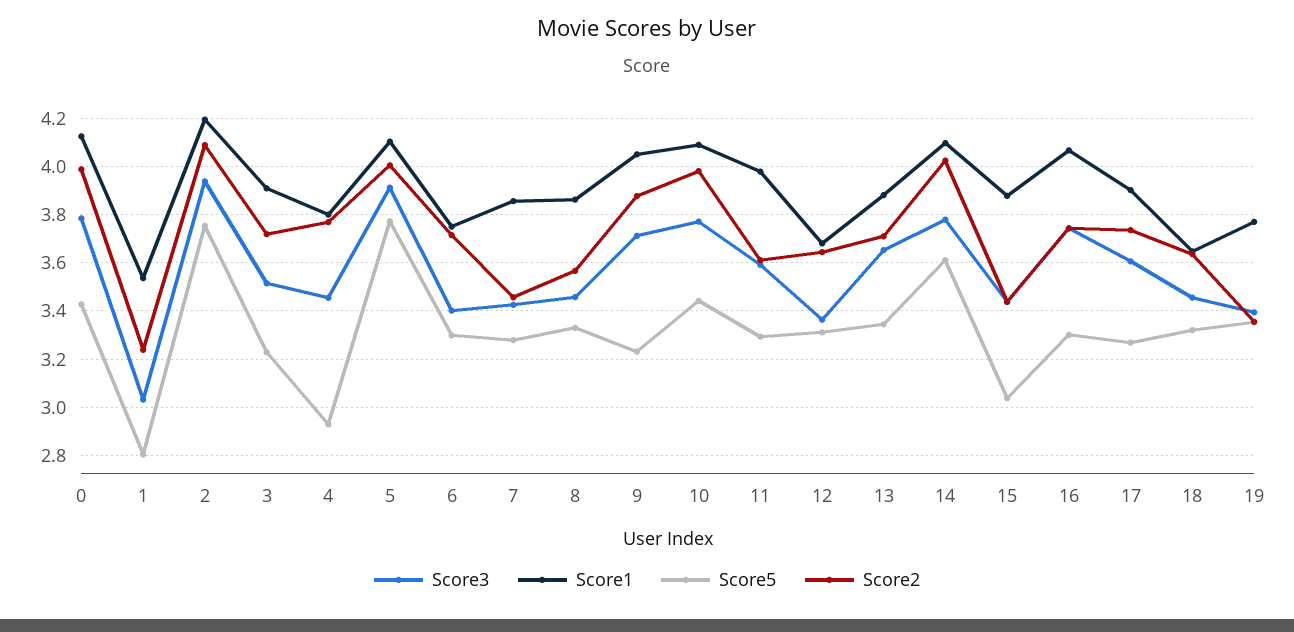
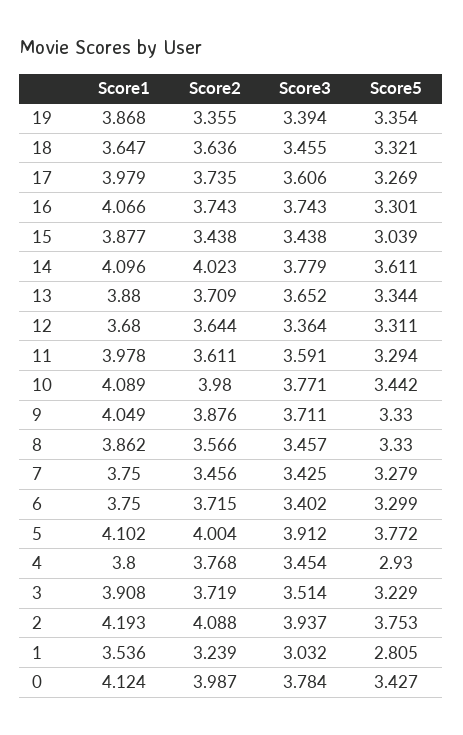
  {
    "Score3": {
      "0": 3.784,
      "1": 3.032,
      "2": 3.937,
      "3": 3.514,
      "4": 3.454,
      "5": 3.912,
      "6": 3.402,
      "7": 3.425,
      "8": 3.457,
      "9": 3.711,
      "10": 3.771,
      "11": 3.591,
      "12": 3.364,
      "13": 3.652,
      "14": 3.779,
      "15": 3.438,
      "16": 3.743,
      "17": 3.606,
      "18": 3.455,
      "19": 3.394
    },
    "Score1": {
      "0": 4.124,
      "1": 3.536,
      "2": 4.193,
      "3": 3.908,
      "4": 3.8,
      "5": 4.102,
      "6": 3.75,
-     "7": 3.85,
+     "7": 3.75,
      "8": 3.862,
      "9": 4.049,
      "10": 4.089,
      "11": 3.978,
      "12": 3.68,
      "13": 3.88,
      "14": 4.096,
      "15": 3.877,
      "16": 4.066,
-     "17": 3.9,
+     "17": 3.979,
      "18": 3.647,
-     "19": 3.775
+     "19": 3.868
    },
    "Score5": {
      "0": 3.427,
      "1": 2.805,
      "2": 3.753,
      "3": 3.229,
      "4": 2.93,
      "5": 3.772,
      "6": 3.299,
      "7": 3.279,
      "8": 3.33,
-     "9": 3.225,
+     "9": 3.33,
      "10": 3.442,
      "11": 3.294,
      "12": 3.311,
      "13": 3.344,
      "14": 3.611,
      "15": 3.039,
      "16": 3.301,
      "17": 3.269,
      "18": 3.321,
      "19": 3.354
    },
    "Score2": {
      "0": 3.987,
      "1": 3.239,
      "2": 4.088,
      "3": 3.719,
      "4": 3.768,
      "5": 4.004,
      "6": 3.715,
      "7": 3.456,
      "8": 3.566,
      "9": 3.876,
      "10": 3.98,
      "11": 3.611,
      "12": 3.644,
      "13": 3.709,
      "14": 4.023,
      "15": 3.438,
      "16": 3.743,
      "17": 3.735,
      "18": 3.636,
      "19": 3.355
    }
  }

